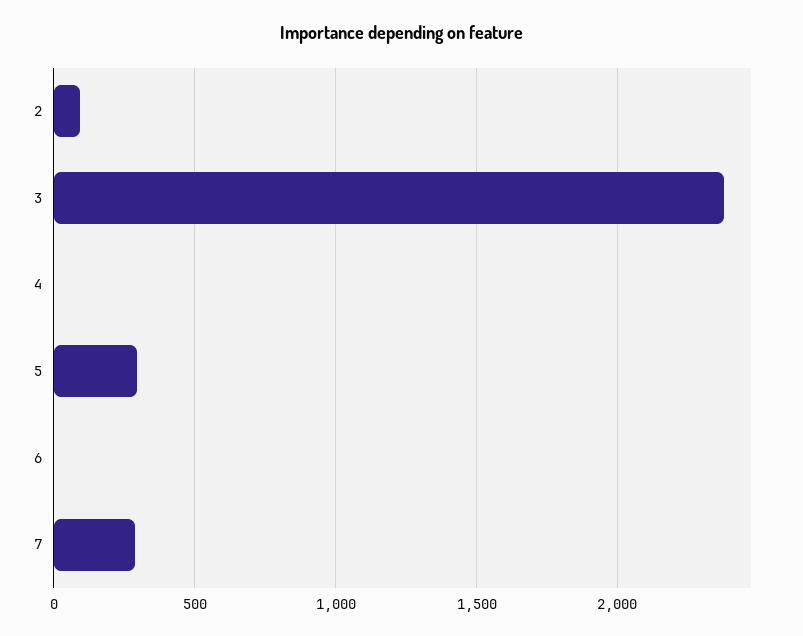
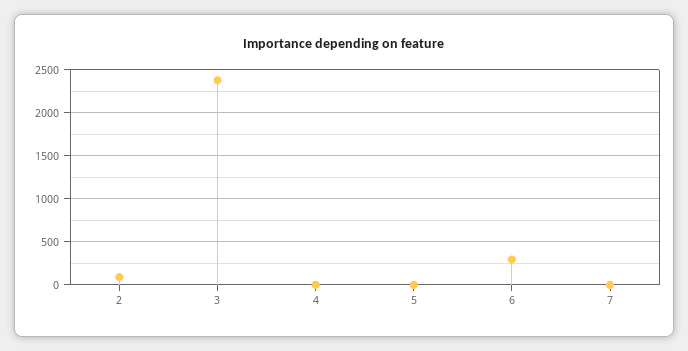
  {
    "2": 100,
    "3": 2400,
    "4": 0,
-   "5": 300,
+   "5": 0,
-   "6": 0,
+   "6": 300,
-   "7": 300
+   "7": 0
  }

